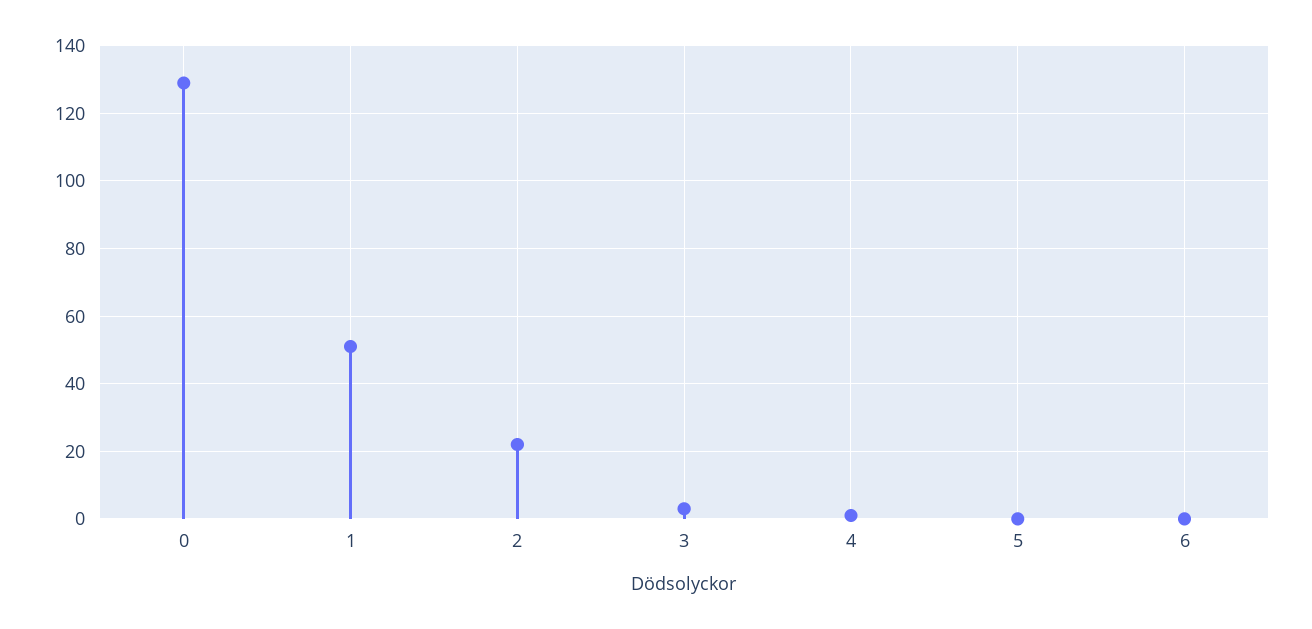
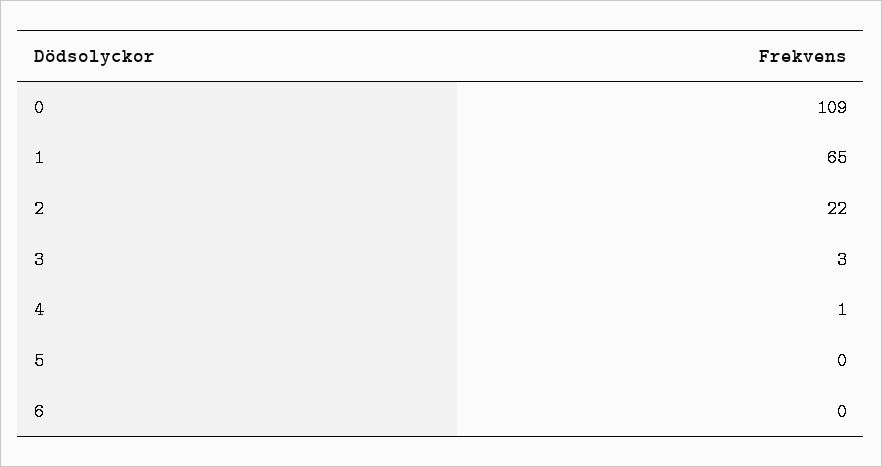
  {
-   "0": 130,
+   "0": 109,
-   "1": 50,
+   "1": 65,
    "2": 22,
    "3": 3,
    "4": 1,
    "5": 0,
    "6": 0
  }

